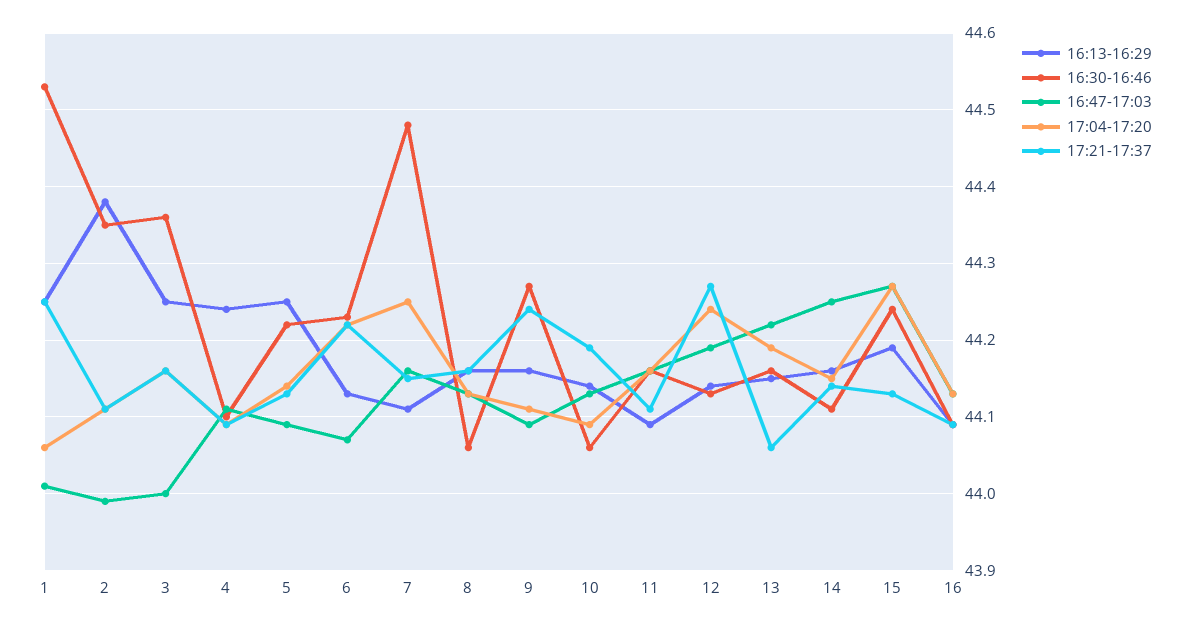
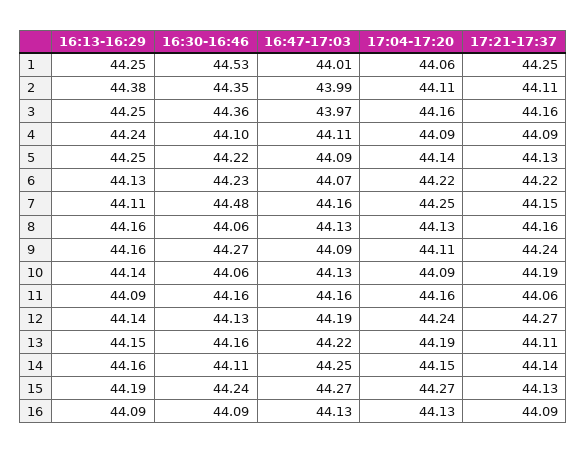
  {
    "16:13-16:29": {
      "1": 44.25,
      "2": 44.38,
      "3": 44.25,
      "4": 44.24,
      "5": 44.25,
      "6": 44.13,
      "7": 44.11,
      "8": 44.16,
      "9": 44.16,
      "10": 44.14,
      "11": 44.09,
      "12": 44.14,
      "13": 44.15,
      "14": 44.16,
      "15": 44.19,
      "16": 44.09
    },
    "16:30-16:46": {
      "1": 44.53,
      "2": 44.35,
      "3": 44.36,
      "4": 44.1,
      "5": 44.22,
      "6": 44.23,
      "7": 44.48,
      "8": 44.06,
      "9": 44.27,
      "10": 44.06,
      "11": 44.16,
      "12": 44.13,
      "13": 44.16,
      "14": 44.11,
      "15": 44.24,
      "16": 44.09
    },
    "16:47-17:03": {
      "1": 44.01,
      "2": 43.99,
-     "3": 44,
+     "3": 43.97,
      "4": 44.11,
      "5": 44.09,
      "6": 44.07,
      "7": 44.16,
      "8": 44.13,
      "9": 44.09,
      "10": 44.13,
      "11": 44.16,
      "12": 44.19,
      "13": 44.22,
      "14": 44.25,
      "15": 44.27,
      "16": 44.13
    },
    "17:04-17:20": {
      "1": 44.06,
      "2": 44.11,
      "3": 44.16,
      "4": 44.09,
      "5": 44.14,
      "6": 44.22,
      "7": 44.25,
      "8": 44.13,
      "9": 44.11,
      "10": 44.09,
      "11": 44.16,
      "12": 44.24,
      "13": 44.19,
      "14": 44.15,
      "15": 44.27,
      "16": 44.13
    },
    "17:21-17:37": {
      "1": 44.25,
      "2": 44.11,
      "3": 44.16,
      "4": 44.09,
      "5": 44.13,
      "6": 44.22,
      "7": 44.15,
      "8": 44.16,
      "9": 44.24,
      "10": 44.19,
-     "11": 44.11,
+     "11": 44.06,
      "12": 44.27,
-     "13": 44.06,
+     "13": 44.11,
      "14": 44.14,
      "15": 44.13,
      "16": 44.09
    }
  }

